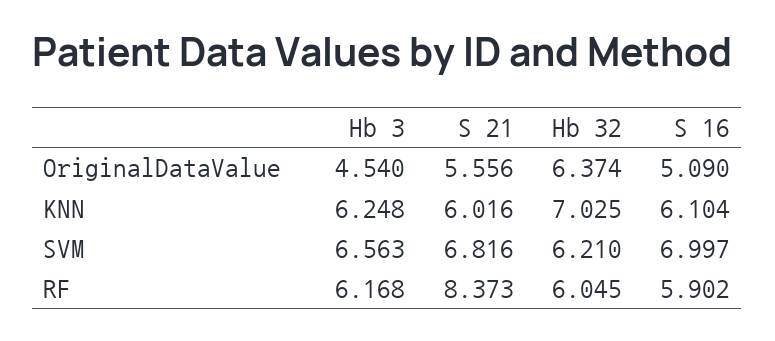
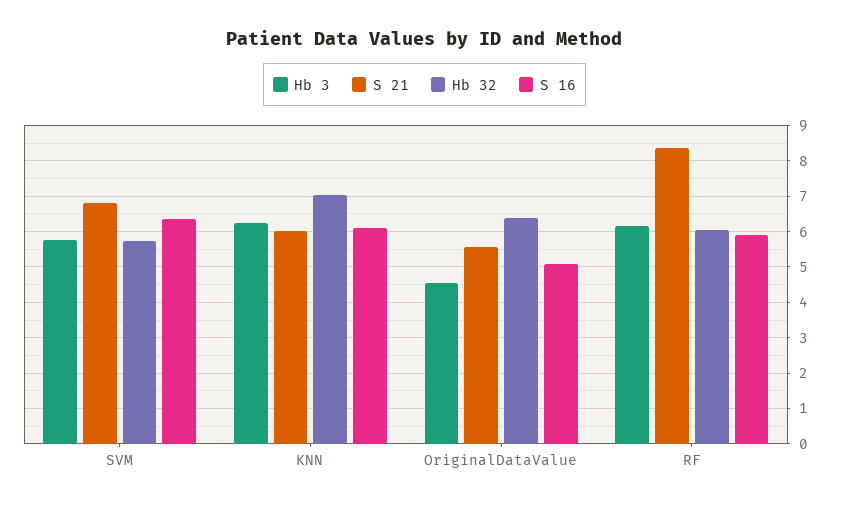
  {
    "Hb 3": {
      "OriginalDataValue": 4.54,
      "KNN": 6.248,
-     "SVM": 6.563,
+     "SVM": 5.8,
      "RF": 6.168
    },
    "S 21": {
      "OriginalDataValue": 5.556,
      "KNN": 6.016,
      "SVM": 6.816,
      "RF": 8.373
    },
    "Hb 32": {
      "OriginalDataValue": 6.374,
      "KNN": 7.025,
-     "SVM": 6.21,
+     "SVM": 5.8,
      "RF": 6.045
    },
    "S 16": {
      "OriginalDataValue": 5.09,
      "KNN": 6.104,
-     "SVM": 6.997,
+     "SVM": 6.4,
      "RF": 5.902
    }
  }

